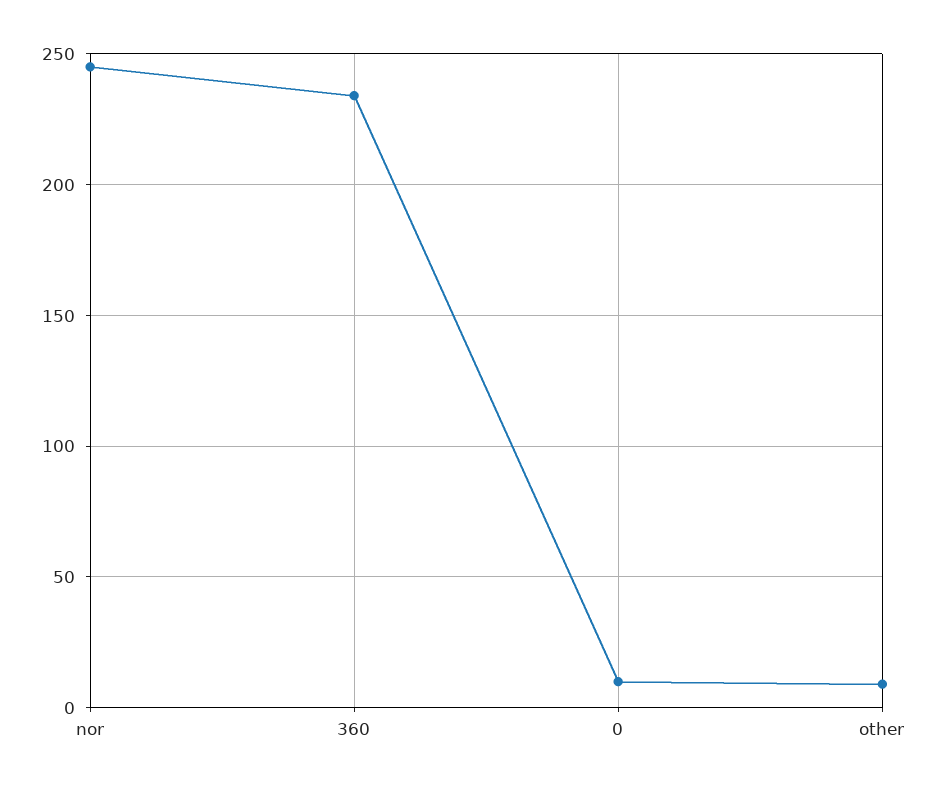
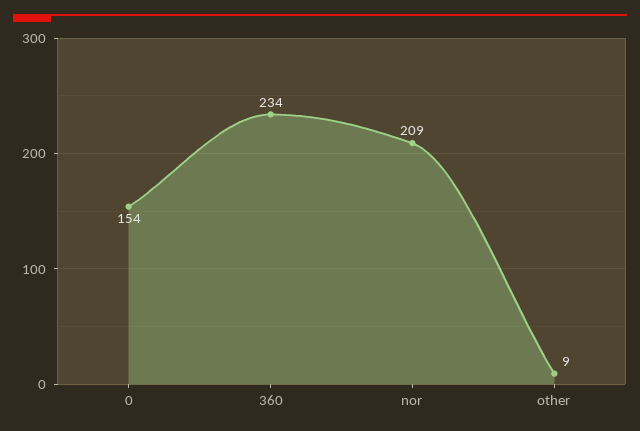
  {
-   "nor": 245,
+   "nor": 209,
    "360": 234,
-   "0": 10,
+   "0": 154,
    "other": 9
  }

